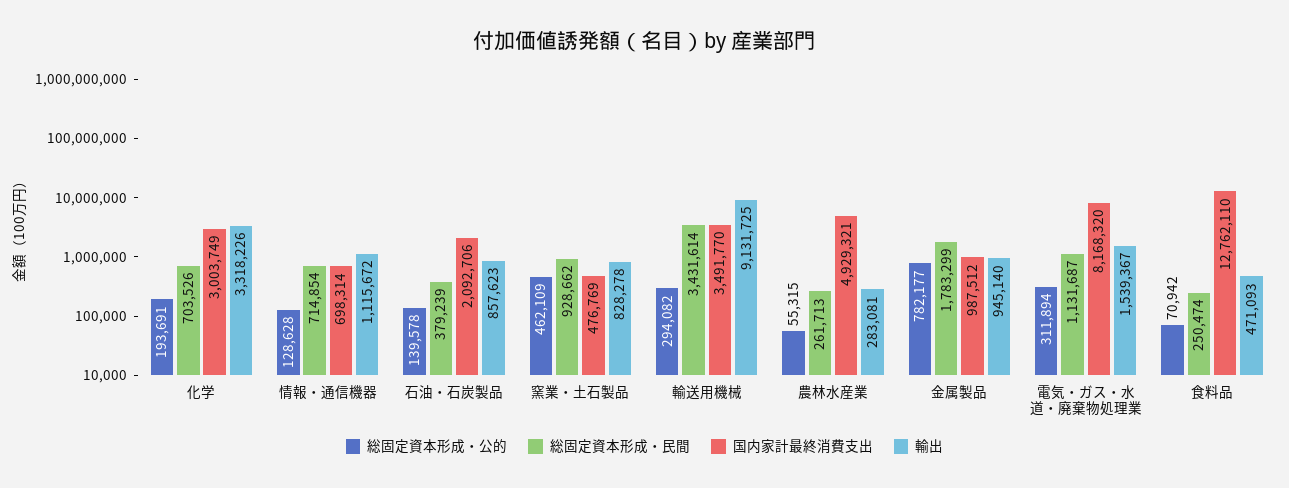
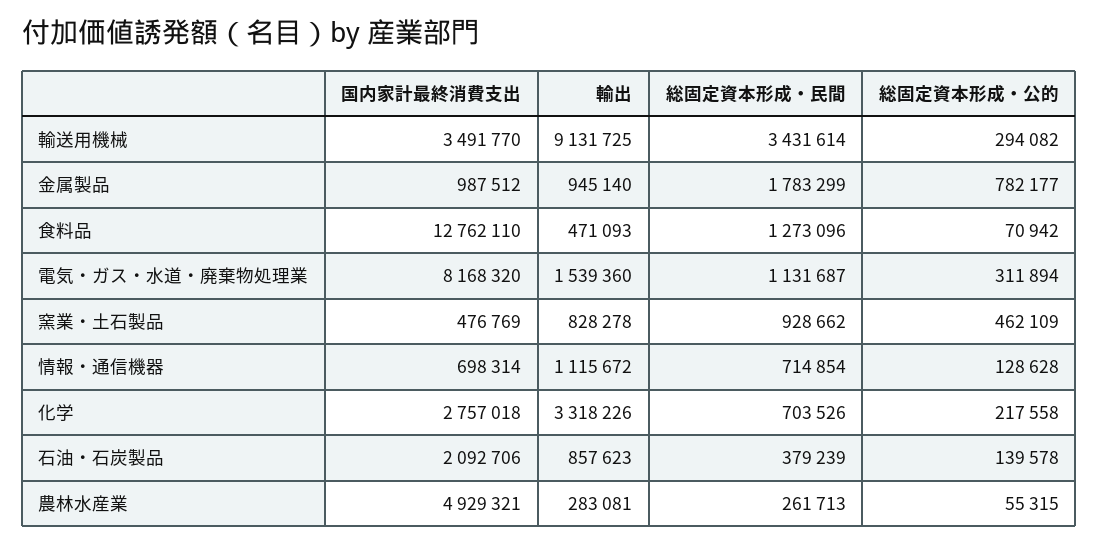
  {
    "総固定資本形成・公的": {
-     "化学": 193691,
+     "化学": 217558,
      "情報・通信機器": 128628,
      "石油・石炭製品": 139578,
      "窯業・土石製品": 462109,
      "輸送用機械": 294082,
      "農林水産業": 55315,
      "金属製品": 782177,
      "電気・ガス・水道・廃棄物処理業": 311894,
      "食料品": 70942
    },
    "総固定資本形成・民間": {
      "化学": 703526,
      "情報・通信機器": 714854,
      "石油・石炭製品": 379239,
      "窯業・土石製品": 928662,
      "輸送用機械": 3431614,
      "農林水産業": 261713,
      "金属製品": 1783299,
      "電気・ガス・水道・廃棄物処理業": 1131687,
-     "食料品": 250474
+     "食料品": 1273096
    },
    "国内家計最終消費支出": {
-     "化学": 3003749,
+     "化学": 2757018,
      "情報・通信機器": 698314,
      "石油・石炭製品": 2092706,
      "窯業・土石製品": 476769,
      "輸送用機械": 3491770,
      "農林水産業": 4929321,
      "金属製品": 987512,
      "電気・ガス・水道・廃棄物処理業": 8168320,
      "食料品": 12762110
    },
    "輸出": {
      "化学": 3318226,
      "情報・通信機器": 1115672,
      "石油・石炭製品": 857623,
      "窯業・土石製品": 828278,
      "輸送用機械": 9131725,
      "農林水産業": 283081,
      "金属製品": 945140,
-     "電気・ガス・水道・廃棄物処理業": 1539367,
+     "電気・ガス・水道・廃棄物処理業": 1539360,
      "食料品": 471093
    }
  }

